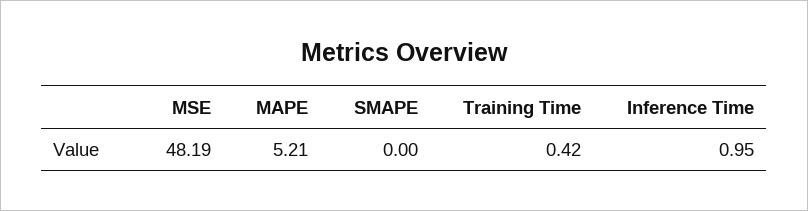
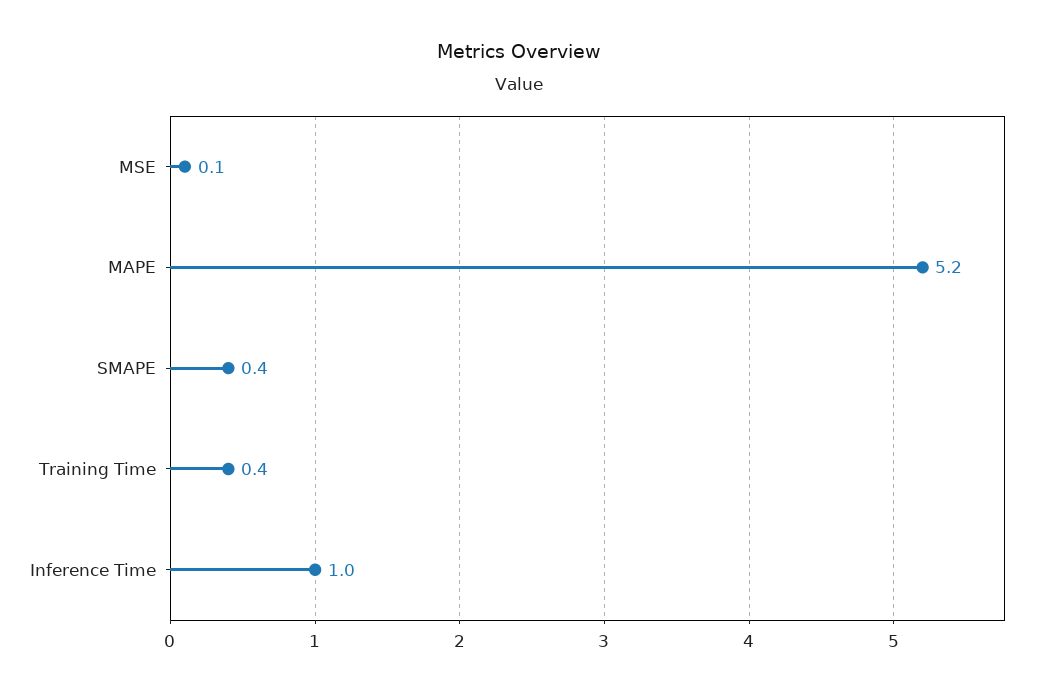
  {
-   "MSE": 48.19,
+   "MSE": 0.1,
    "MAPE": 5.21,
-   "SMAPE": 0,
+   "SMAPE": 0.4,
    "Training Time": 0.42,
    "Inference Time": 0.95
  }

